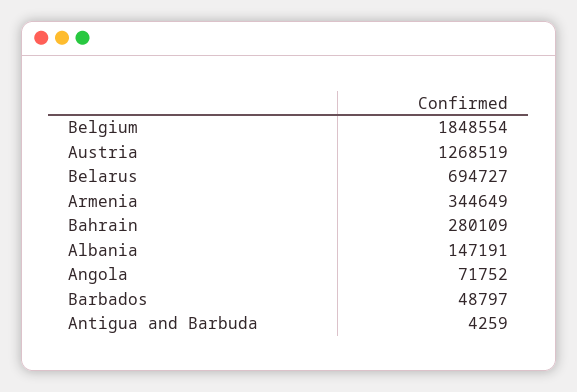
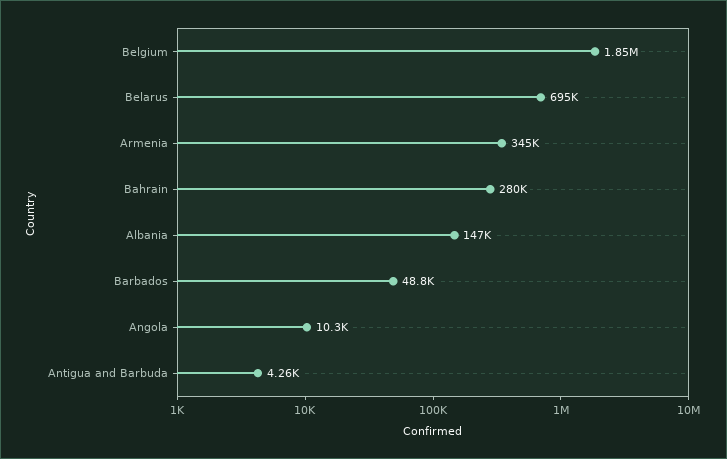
  {
    "Belgium": 1848554,
-   "Austria": 1268519,
    "Belarus": 694727,
    "Armenia": 344649,
    "Bahrain": 280109,
    "Albania": 147191,
-   "Angola": 71752,
+   "Angola": 10300,
    "Barbados": 48797,
    "Antigua and Barbuda": 4259
  }

